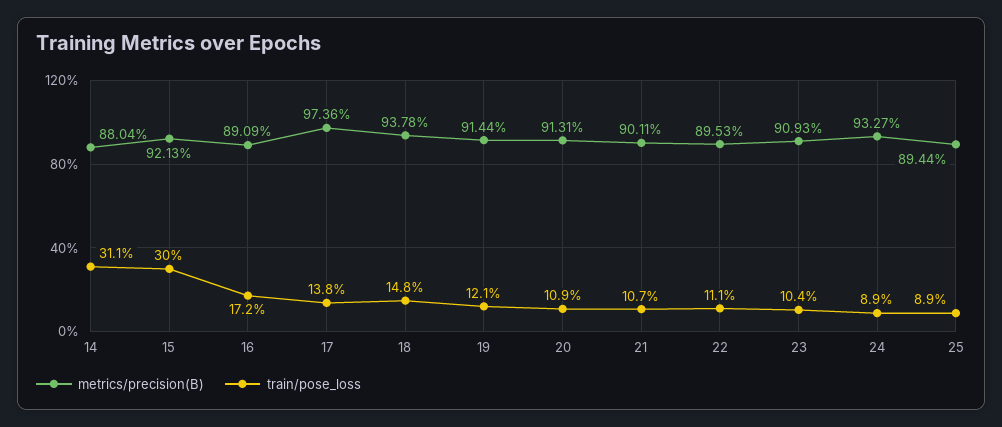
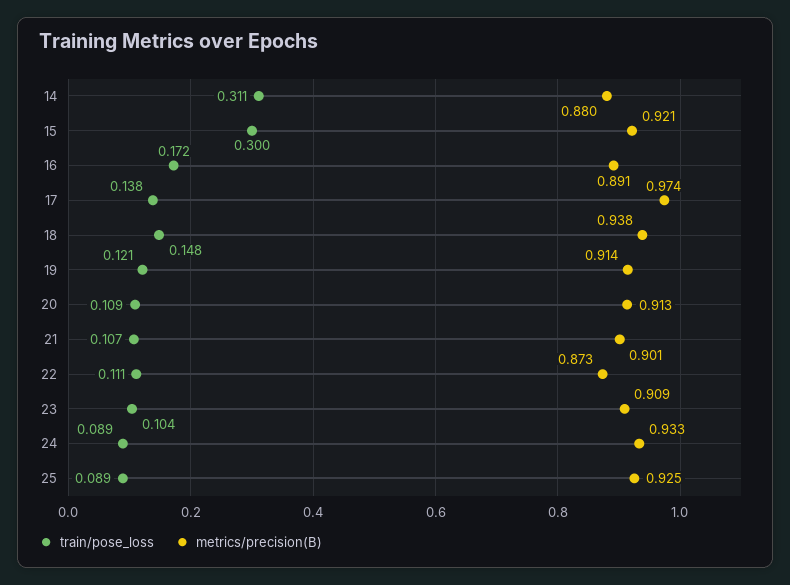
  {
    "metrics/precision(B)": {
      "14": 0.8804,
      "15": 0.9213,
      "16": 0.8909,
      "17": 0.9736,
      "18": 0.9378,
      "19": 0.9144,
      "20": 0.9131,
      "21": 0.9011,
-     "22": 0.8953,
+     "22": 0.873,
      "23": 0.9093,
      "24": 0.9327,
-     "25": 0.8944
+     "25": 0.925
    },
    "train/pose_loss": {
      "14": 0.311,
      "15": 0.3,
      "16": 0.172,
      "17": 0.138,
      "18": 0.148,
      "19": 0.121,
      "20": 0.109,
      "21": 0.107,
      "22": 0.111,
      "23": 0.104,
      "24": 0.089,
      "25": 0.089
    }
  }

